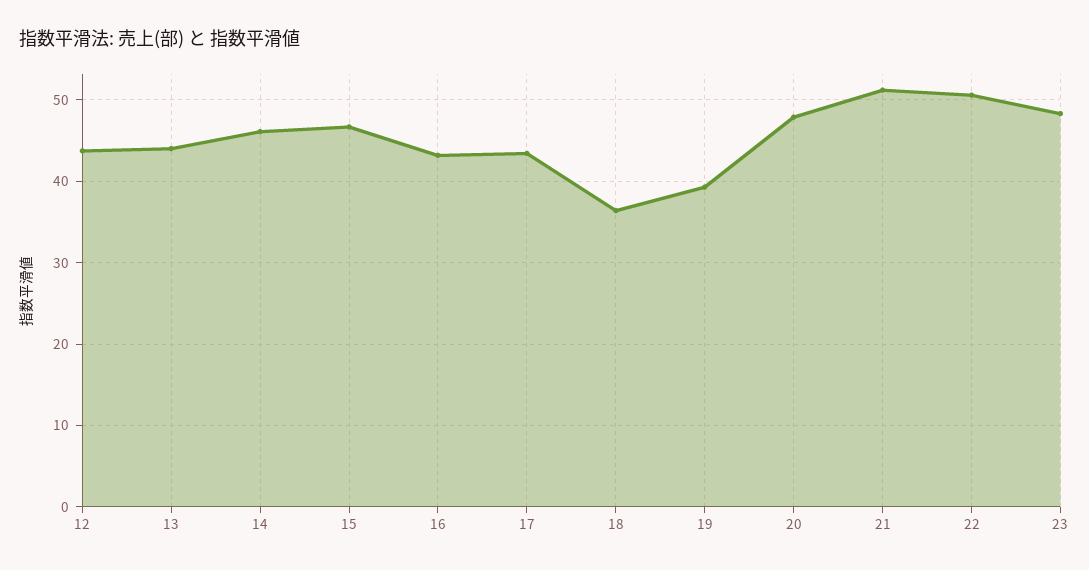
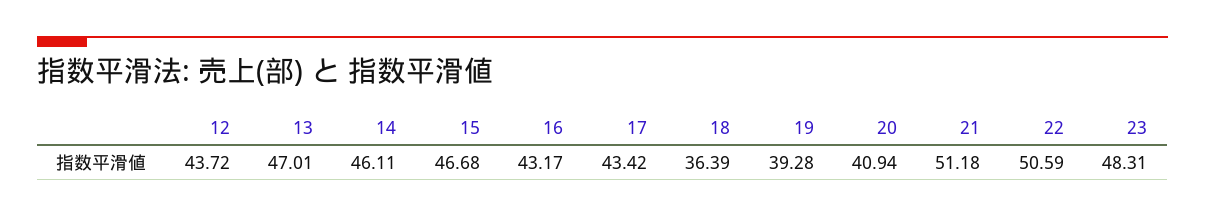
  {
    "12": 43.72,
-   "13": 44,
+   "13": 47.01,
    "14": 46.11,
    "15": 46.68,
    "16": 43.17,
    "17": 43.42,
    "18": 36.39,
    "19": 39.28,
-   "20": 48,
+   "20": 40.94,
    "21": 51.18,
    "22": 50.59,
    "23": 48.31
  }

